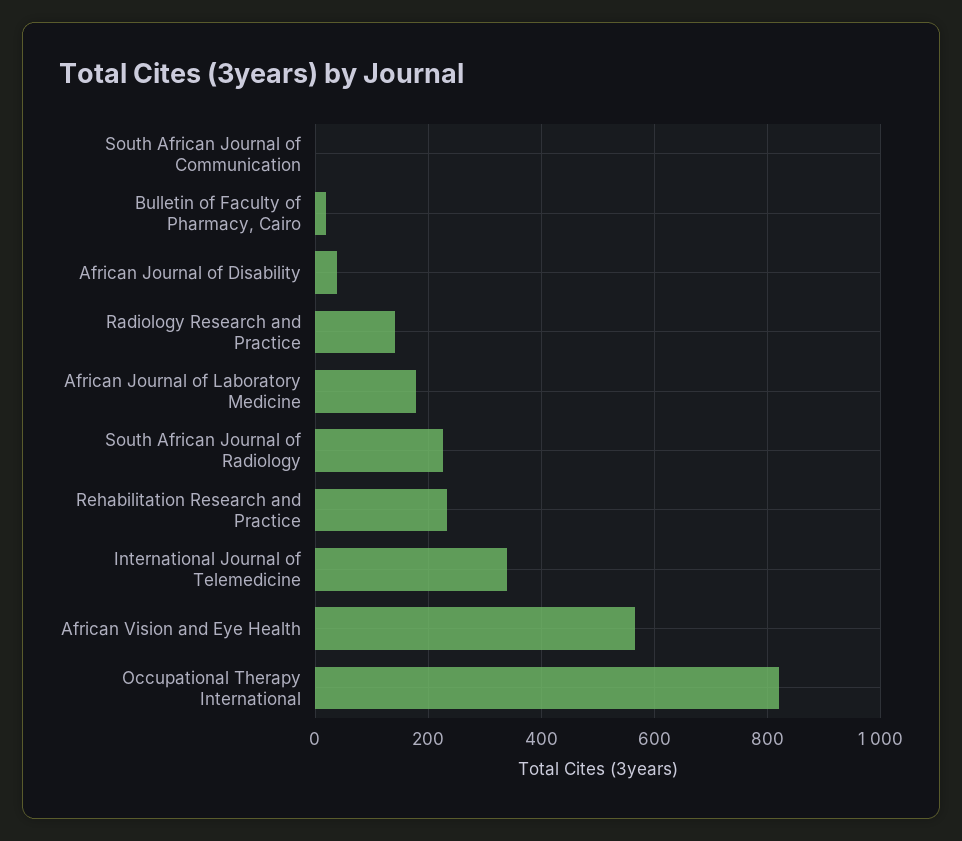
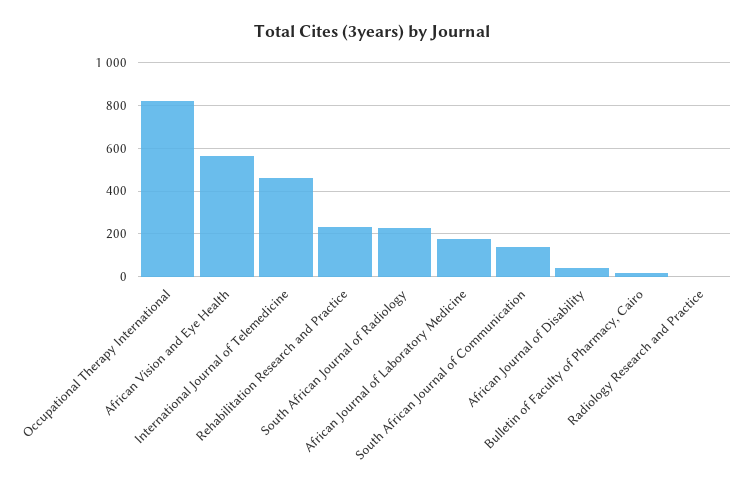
  {
-   "South African Journal of Communication": 0,
+   "South African Journal of Communication": 150,
    "Bulletin of Faculty of Pharmacy, Cairo": 20,
    "African Journal of Disability": 40,
-   "Radiology Research and Practice": 140,
+   "Radiology Research and Practice": 0,
    "African Journal of Laboratory Medicine": 180,
    "South African Journal of Radiology": 220,
    "Rehabilitation Research and Practice": 240,
-   "International Journal of Telemedicine": 340,
+   "International Journal of Telemedicine": 450,
    "African Vision and Eye Health": 560,
    "Occupational Therapy International": 820
  }

